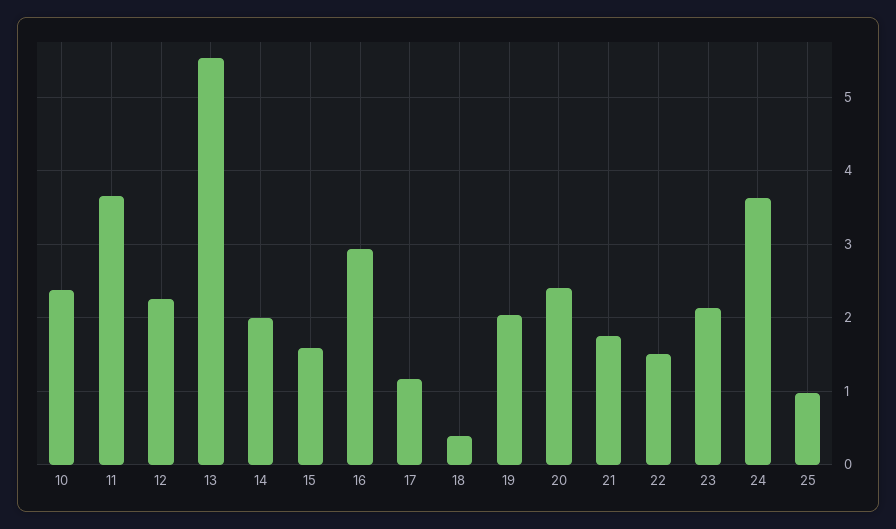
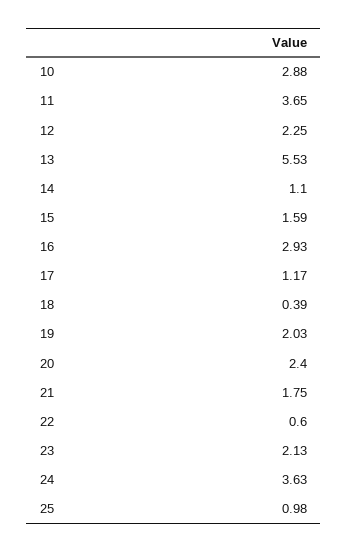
  {
-   "10": 2.4,
+   "10": 2.88,
    "11": 3.65,
    "12": 2.25,
    "13": 5.53,
-   "14": 2,
+   "14": 1.1,
    "15": 1.59,
    "16": 2.93,
    "17": 1.17,
    "18": 0.39,
    "19": 2.03,
    "20": 2.4,
    "21": 1.75,
-   "22": 1.5,
+   "22": 0.6,
    "23": 2.13,
    "24": 3.63,
    "25": 0.98
  }

